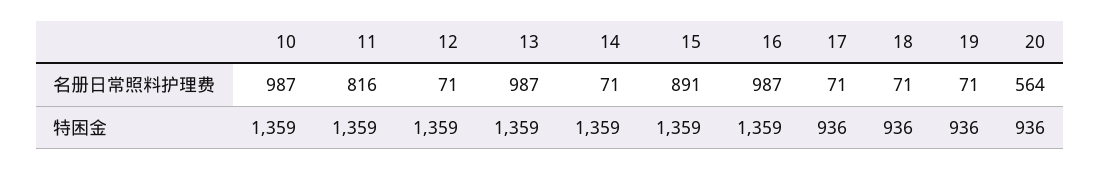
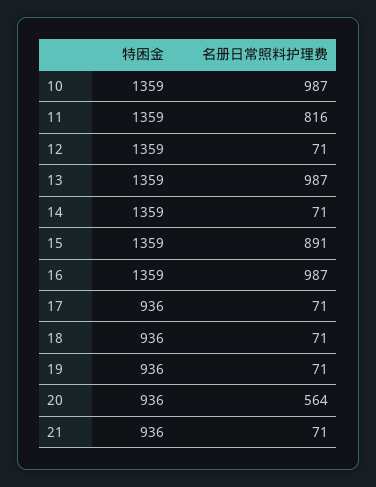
  {
    "10": {
      "名册日常照料护理费": 987,
      "特困金": 1359
    },
    "11": {
      "名册日常照料护理费": 816,
      "特困金": 1359
    },
    "12": {
      "名册日常照料护理费": 71,
      "特困金": 1359
    },
    "13": {
      "名册日常照料护理费": 987,
      "特困金": 1359
    },
    "14": {
      "名册日常照料护理费": 71,
      "特困金": 1359
    },
    "15": {
      "名册日常照料护理费": 891,
      "特困金": 1359
    },
    "16": {
      "名册日常照料护理费": 987,
      "特困金": 1359
    },
    "17": {
      "名册日常照料护理费": 71,
      "特困金": 936
    },
    "18": {
      "名册日常照料护理费": 71,
      "特困金": 936
    },
    "19": {
      "名册日常照料护理费": 71,
      "特困金": 936
    },
    "20": {
      "名册日常照料护理费": 564,
      "特困金": 936
-   }
+   },
+   "21": {
+     "特困金": 936,
+     "名册日常照料护理费": 71
+   }
  }

